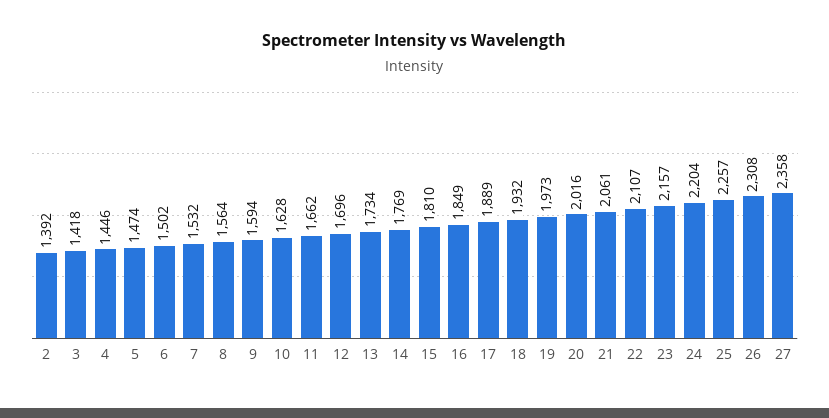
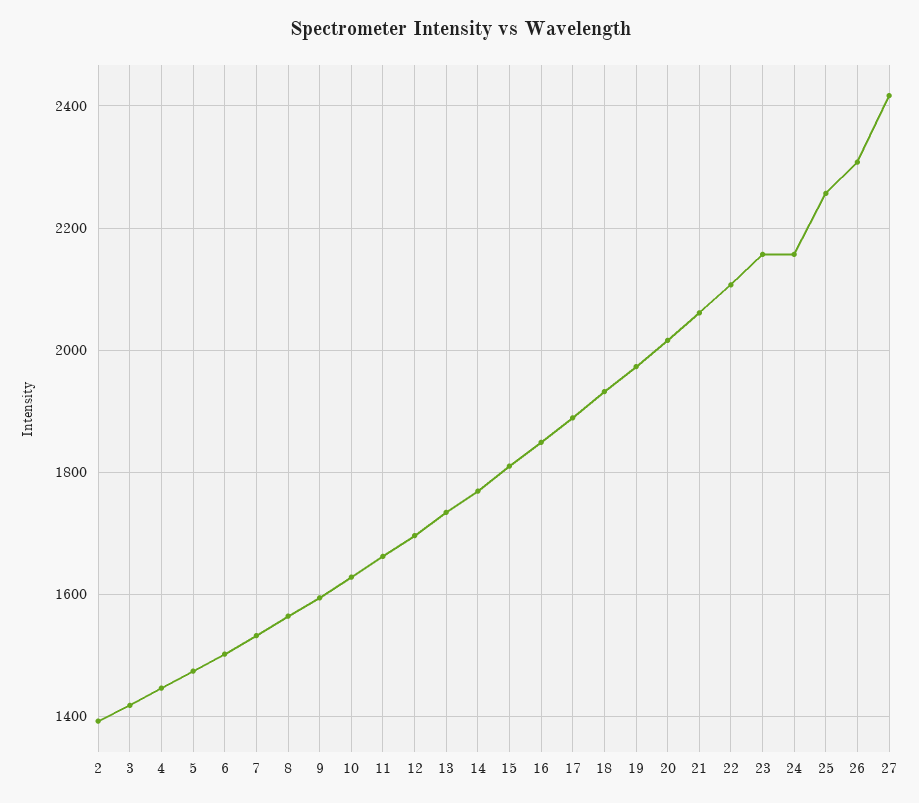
  {
    "2": 1392,
    "3": 1418,
    "4": 1446,
    "5": 1474,
    "6": 1502,
    "7": 1532,
    "8": 1564,
    "9": 1594,
    "10": 1628,
    "11": 1662,
    "12": 1696,
    "13": 1734,
    "14": 1769,
    "15": 1810,
    "16": 1849,
    "17": 1889,
    "18": 1932,
    "19": 1973,
    "20": 2016,
    "21": 2061,
    "22": 2107,
    "23": 2157,
-   "24": 2204,
+   "24": 2160,
    "25": 2257,
    "26": 2308,
-   "27": 2358
+   "27": 2420
  }

